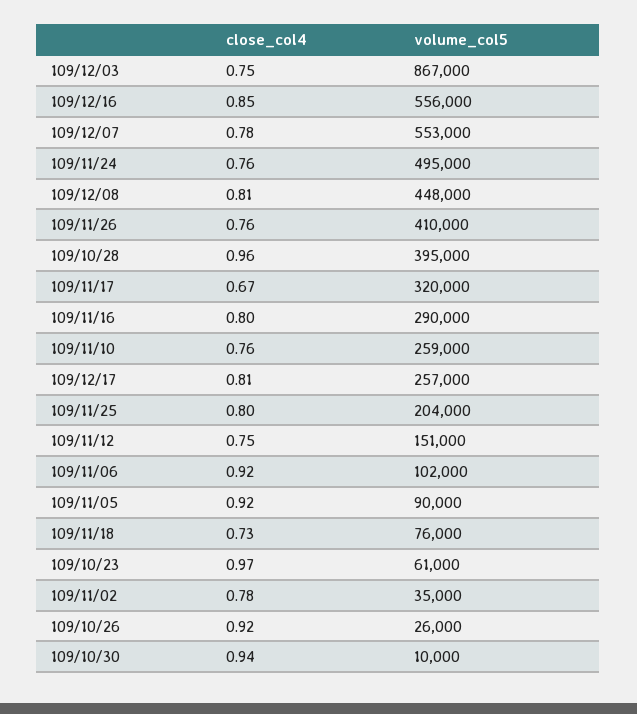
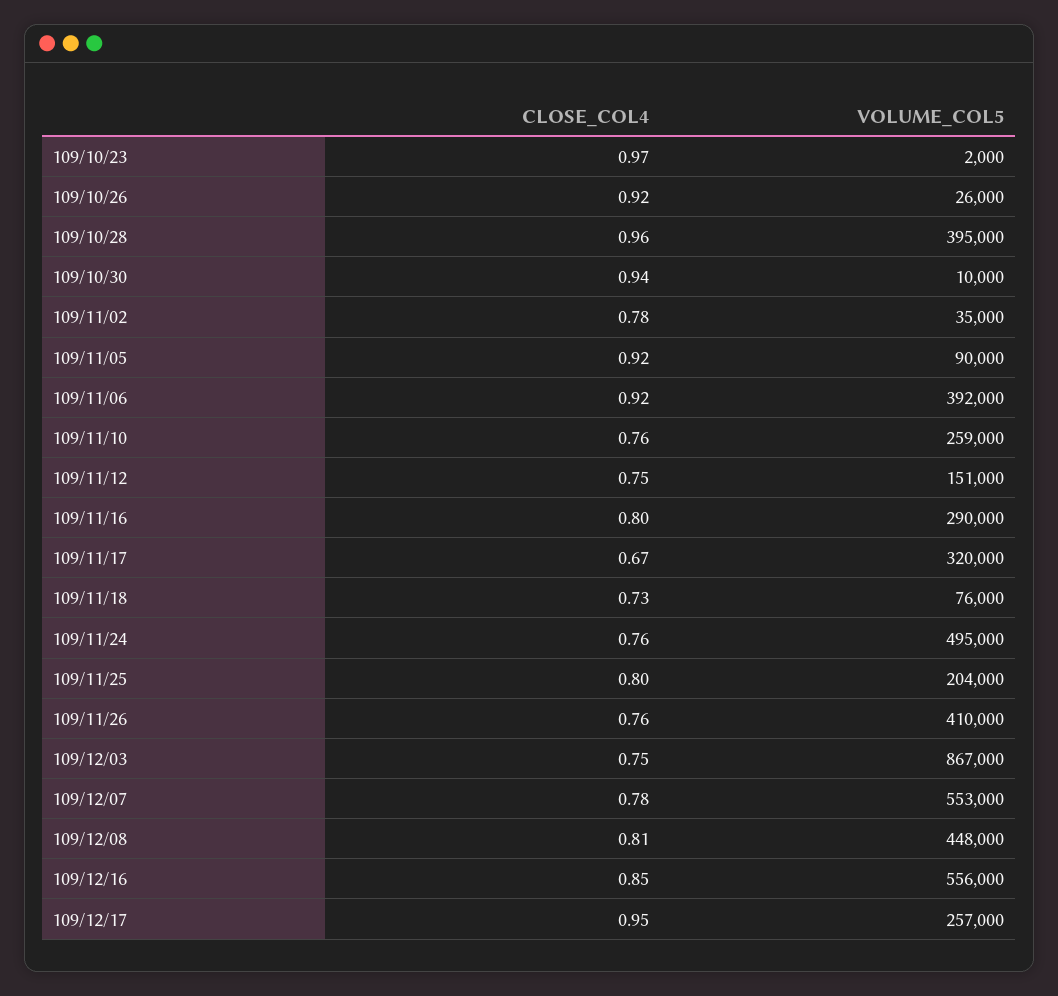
  {
    "close_col4": {
      "109/12/03": 0.75,
      "109/12/16": 0.85,
      "109/12/07": 0.78,
      "109/11/24": 0.76,
      "109/12/08": 0.81,
      "109/11/26": 0.76,
      "109/10/28": 0.96,
      "109/11/17": 0.67,
      "109/11/16": 0.8,
      "109/11/10": 0.76,
-     "109/12/17": 0.81,
+     "109/12/17": 0.95,
      "109/11/25": 0.8,
      "109/11/12": 0.75,
      "109/11/06": 0.92,
      "109/11/05": 0.92,
      "109/11/18": 0.73,
      "109/10/23": 0.97,
      "109/11/02": 0.78,
      "109/10/26": 0.92,
      "109/10/30": 0.94
    },
    "volume_col5": {
      "109/12/03": 867000,
      "109/12/16": 556000,
      "109/12/07": 553000,
      "109/11/24": 495000,
      "109/12/08": 448000,
      "109/11/26": 410000,
      "109/10/28": 395000,
      "109/11/17": 320000,
      "109/11/16": 290000,
      "109/11/10": 259000,
      "109/12/17": 257000,
      "109/11/25": 204000,
      "109/11/12": 151000,
-     "109/11/06": 102000,
+     "109/11/06": 392000,
      "109/11/05": 90000,
      "109/11/18": 76000,
-     "109/10/23": 61000,
+     "109/10/23": 2000,
      "109/11/02": 35000,
      "109/10/26": 26000,
      "109/10/30": 10000
    }
  }

